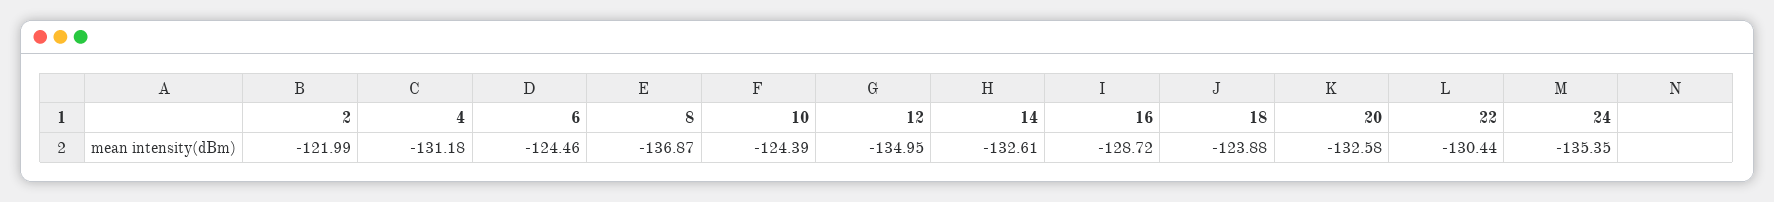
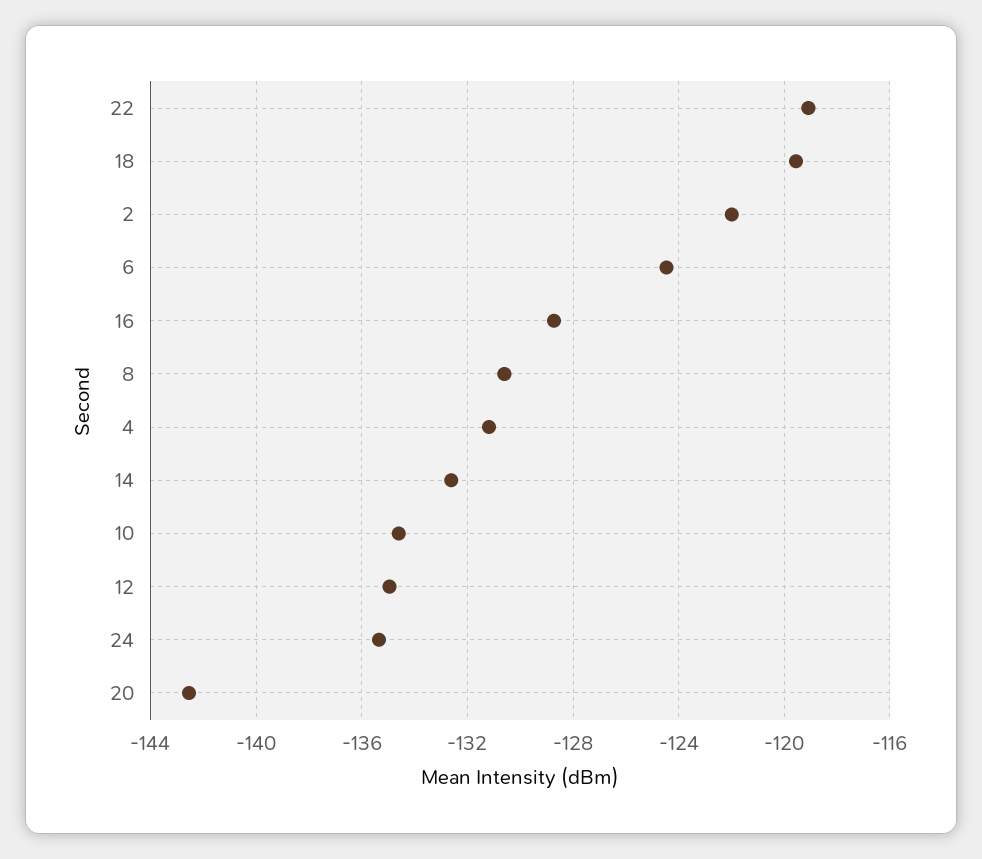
  {
    "2": -121.99,
    "4": -131.18,
    "6": -124.46,
-   "8": -136.87,
+   "8": -130.5,
-   "10": -124.39,
+   "10": -134.5,
    "12": -134.95,
    "14": -132.61,
    "16": -128.72,
-   "18": -123.88,
+   "18": -119.5,
-   "20": -132.58,
+   "20": -142.5,
-   "22": -130.44,
+   "22": -119,
    "24": -135.35
  }

